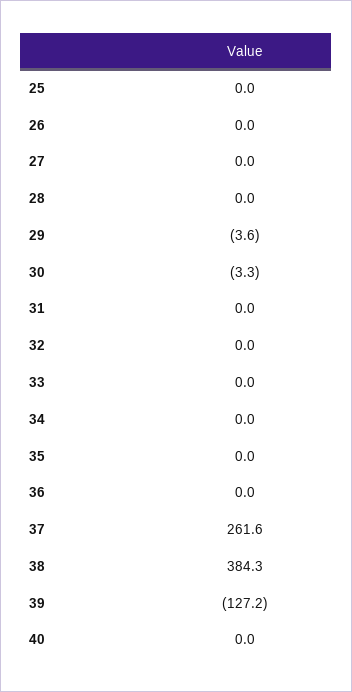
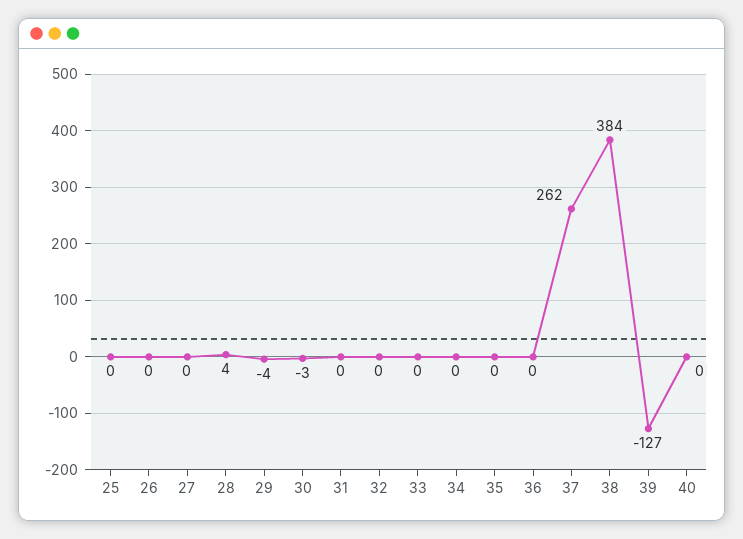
  {
    "25": 0,
    "26": 0,
    "27": 0,
-   "28": 0,
+   "28": 4,
    "29": -3.6,
    "30": -3.3,
    "31": 0,
    "32": 0,
    "33": 0,
    "34": 0,
    "35": 0,
    "36": 0,
    "37": 261.6,
    "38": 384.3,
    "39": -127.2,
    "40": 0
  }

